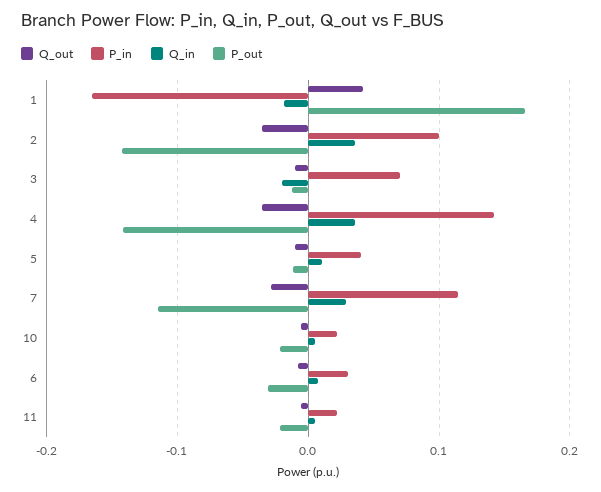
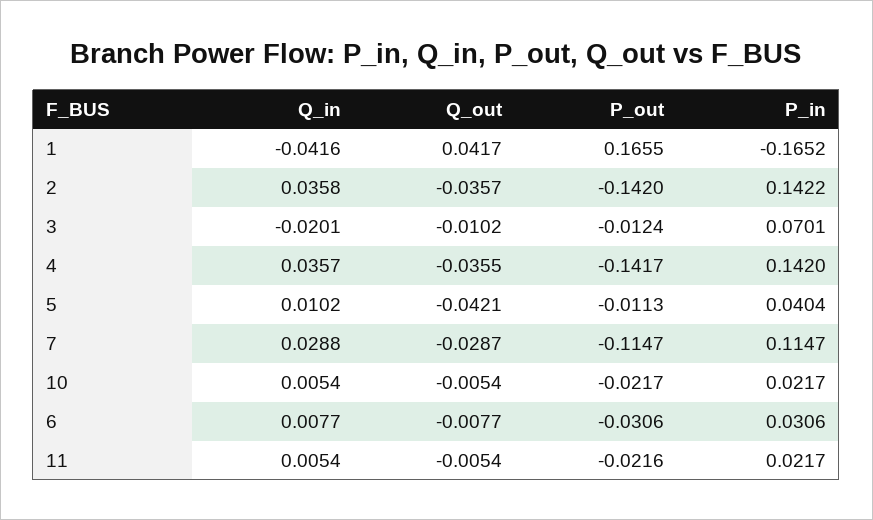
  {
    "Q_out": {
      "1": 0.0417,
      "2": -0.0357,
      "3": -0.0102,
      "4": -0.0355,
-     "5": -0.01,
+     "5": -0.0421,
      "7": -0.0287,
      "10": -0.0054,
      "6": -0.0077,
      "11": -0.0054
    },
    "P_in": {
      "1": -0.1652,
-     "2": 0.1,
+     "2": 0.1422,
      "3": 0.0701,
      "4": 0.142,
      "5": 0.0404,
      "7": 0.1147,
      "10": 0.0217,
      "6": 0.0306,
      "11": 0.0217
    },
    "Q_in": {
-     "1": -0.02,
+     "1": -0.0416,
      "2": 0.0358,
      "3": -0.0201,
      "4": 0.0357,
      "5": 0.0102,
      "7": 0.0288,
      "10": 0.0054,
      "6": 0.0077,
      "11": 0.0054
    },
    "P_out": {
      "1": 0.1655,
      "2": -0.142,
      "3": -0.0124,
      "4": -0.1417,
      "5": -0.0113,
      "7": -0.1147,
      "10": -0.0217,
      "6": -0.0306,
      "11": -0.0216
    }
  }

